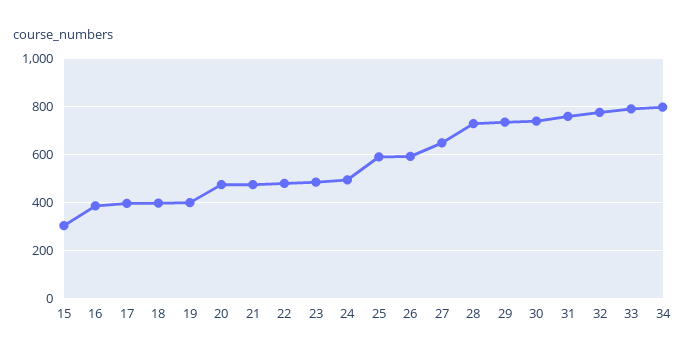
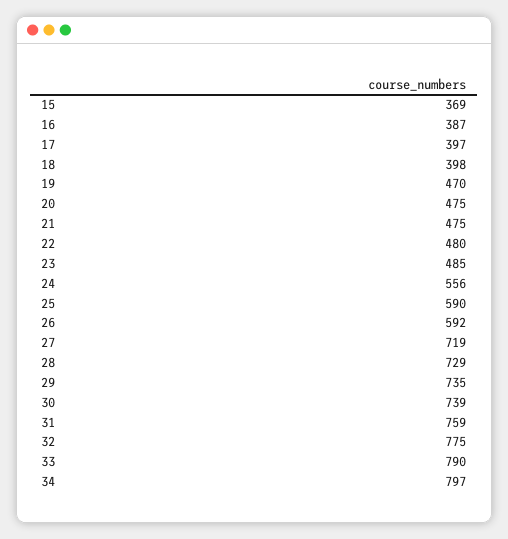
  {
-   "15": 300,
+   "15": 369,
    "16": 387,
    "17": 397,
    "18": 398,
-   "19": 400,
+   "19": 470,
    "20": 475,
    "21": 475,
    "22": 480,
    "23": 485,
-   "24": 500,
+   "24": 556,
    "25": 590,
    "26": 592,
-   "27": 650,
+   "27": 719,
    "28": 729,
    "29": 735,
    "30": 739,
    "31": 759,
    "32": 775,
    "33": 790,
    "34": 797
  }

